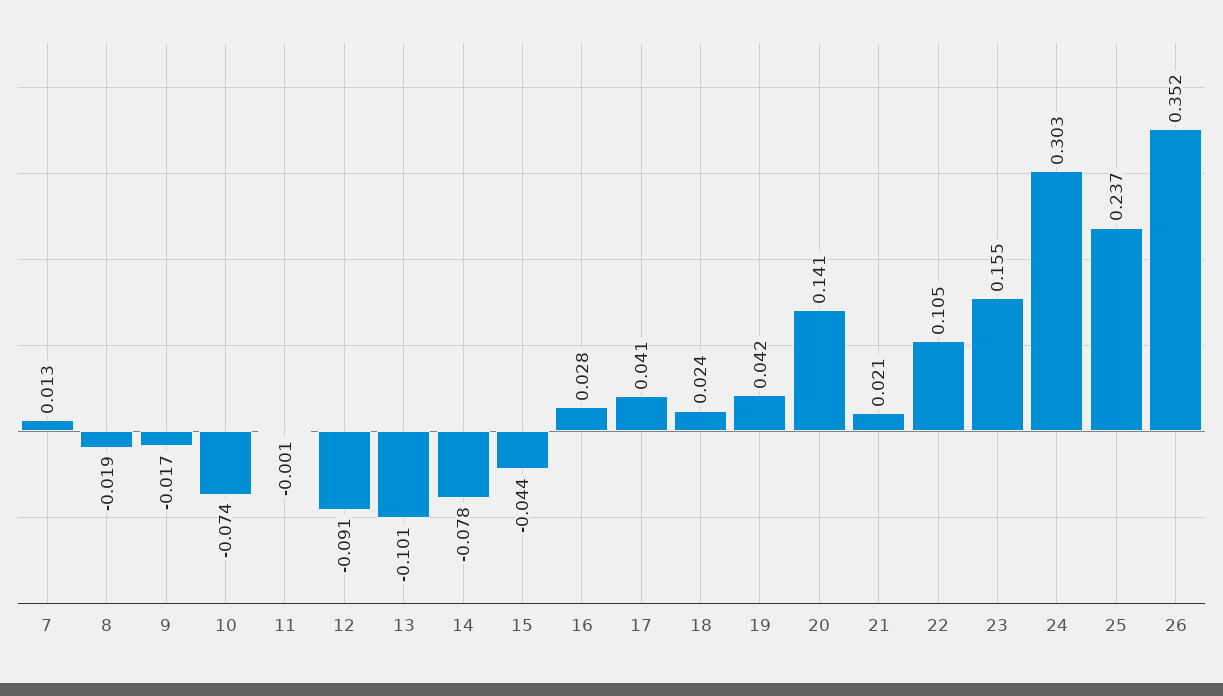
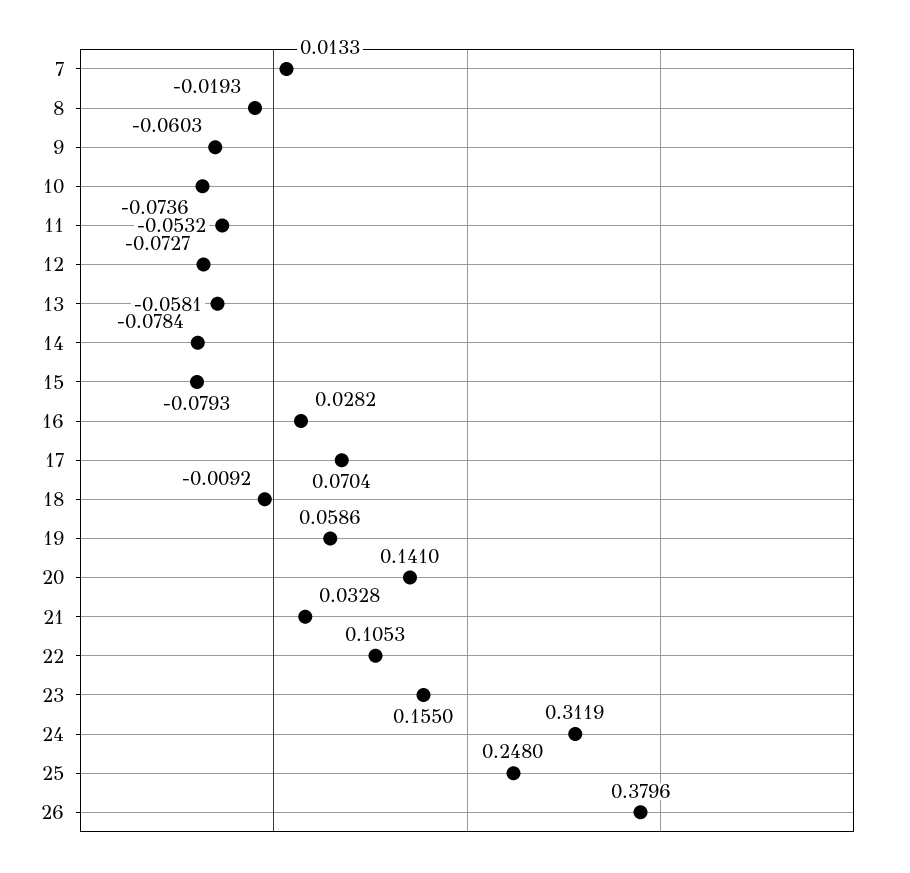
  {
    "7": 0.0133,
    "8": -0.0193,
-   "9": -0.017,
+   "9": -0.0603,
    "10": -0.0736,
-   "11": -0.001,
+   "11": -0.0532,
-   "12": -0.091,
+   "12": -0.0727,
-   "13": -0.101,
+   "13": -0.0581,
    "14": -0.0784,
-   "15": -0.044,
+   "15": -0.0793,
    "16": 0.0282,
-   "17": 0.041,
+   "17": 0.0704,
-   "18": 0.024,
+   "18": -0.0092,
-   "19": 0.042,
+   "19": 0.0586,
    "20": 0.141,
-   "21": 0.021,
+   "21": 0.0328,
    "22": 0.1053,
    "23": 0.155,
-   "24": 0.303,
+   "24": 0.3119,
-   "25": 0.237,
+   "25": 0.248,
-   "26": 0.352
+   "26": 0.3796
  }

